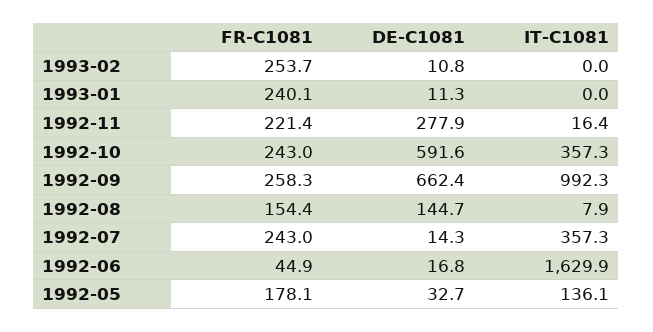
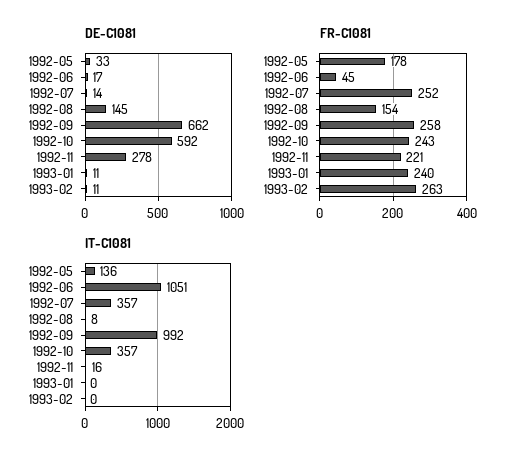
  {
    "FR-C1081": {
-     "1993-02": 253.7,
+     "1993-02": 263,
      "1993-01": 240.1,
      "1992-11": 221.4,
      "1992-10": 243,
      "1992-09": 258.3,
      "1992-08": 154.4,
-     "1992-07": 243,
+     "1992-07": 252,
      "1992-06": 44.9,
      "1992-05": 178.1
    },
    "DE-C1081": {
      "1993-02": 10.8,
      "1993-01": 11.3,
      "1992-11": 277.9,
      "1992-10": 591.6,
      "1992-09": 662.4,
      "1992-08": 144.7,
      "1992-07": 14.3,
      "1992-06": 16.8,
      "1992-05": 32.7
    },
    "IT-C1081": {
      "1993-02": 0,
      "1993-01": 0,
      "1992-11": 16.4,
      "1992-10": 357.3,
      "1992-09": 992.3,
      "1992-08": 7.9,
      "1992-07": 357.3,
-     "1992-06": 1629.9,
+     "1992-06": 1051,
      "1992-05": 136.1
    }
  }

